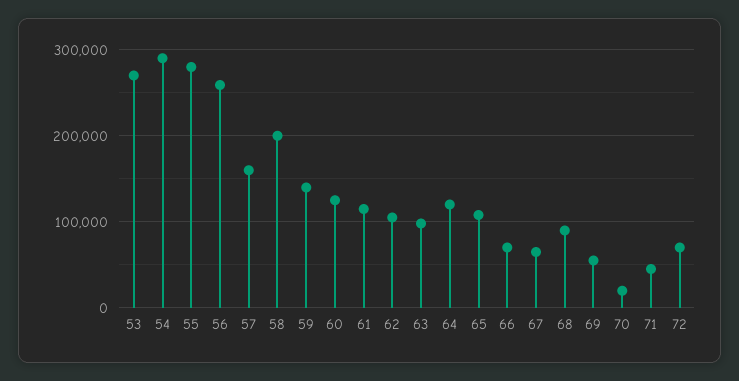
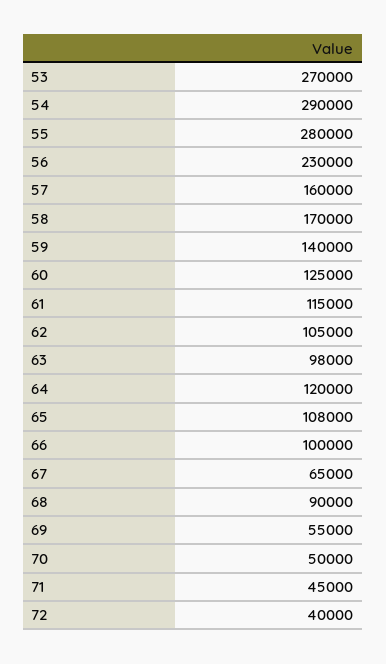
  {
    "53": 270000,
    "54": 290000,
    "55": 280000,
-   "56": 260000,
+   "56": 230000,
    "57": 160000,
-   "58": 200000,
+   "58": 170000,
    "59": 140000,
    "60": 125000,
    "61": 115000,
    "62": 105000,
    "63": 98000,
    "64": 120000,
    "65": 108000,
-   "66": 70000,
+   "66": 100000,
    "67": 65000,
    "68": 90000,
    "69": 55000,
-   "70": 20000,
+   "70": 50000,
    "71": 45000,
-   "72": 70000
+   "72": 40000
  }

